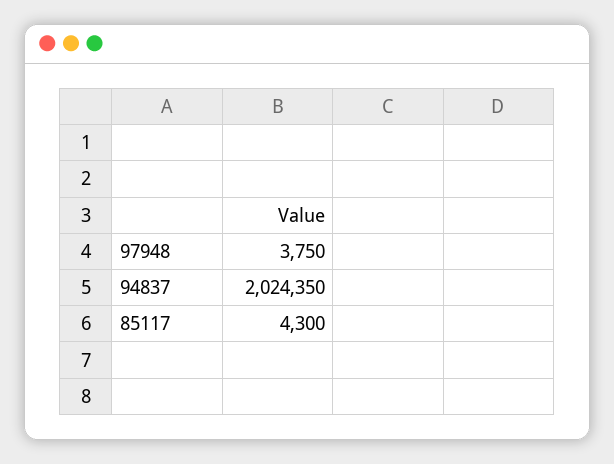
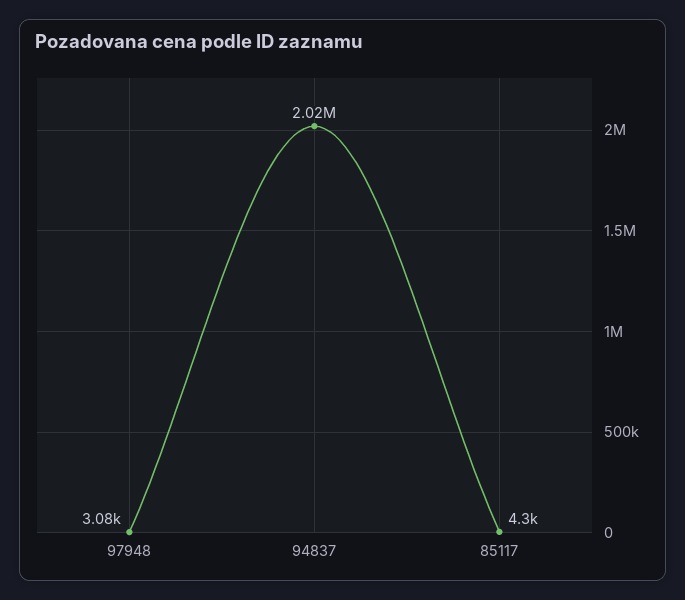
  {
-   "97948": 3750,
+   "97948": 3080,
    "94837": 2024350,
    "85117": 4300
  }

